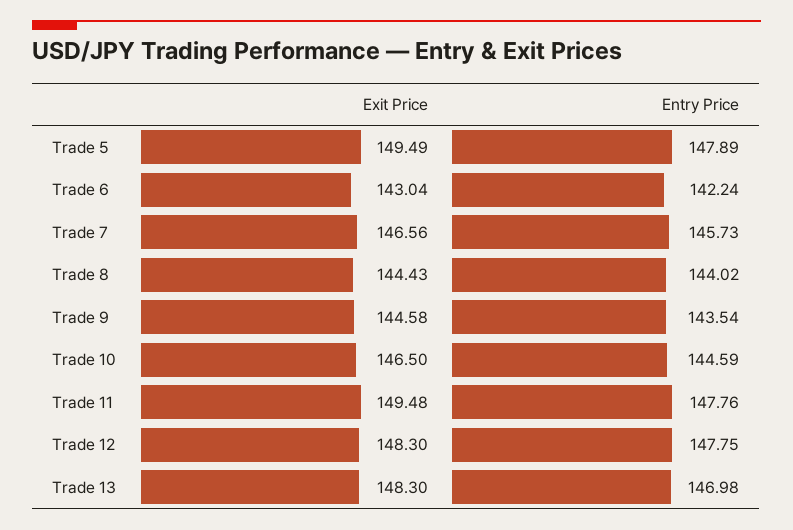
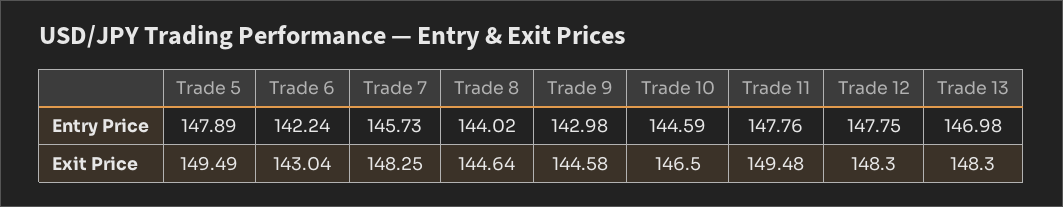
  {
    "Exit Price": {
      "Trade 5": 149.49,
      "Trade 6": 143.04,
-     "Trade 7": 146.56,
+     "Trade 7": 148.25,
-     "Trade 8": 144.43,
+     "Trade 8": 144.64,
      "Trade 9": 144.58,
      "Trade 10": 146.5,
      "Trade 11": 149.48,
      "Trade 12": 148.3,
      "Trade 13": 148.3
    },
    "Entry Price": {
      "Trade 5": 147.89,
      "Trade 6": 142.24,
      "Trade 7": 145.73,
      "Trade 8": 144.02,
-     "Trade 9": 143.54,
+     "Trade 9": 142.98,
      "Trade 10": 144.59,
      "Trade 11": 147.76,
      "Trade 12": 147.75,
      "Trade 13": 146.98
    }
  }

